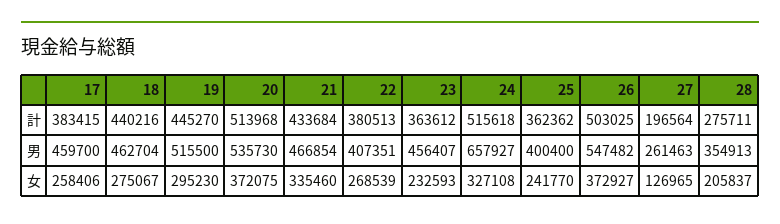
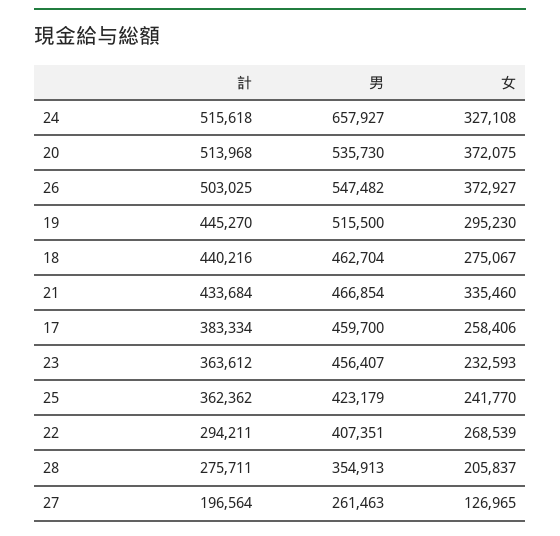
  {
    "17": {
-     "計": 383415,
+     "計": 383334,
      "男": 459700,
      "女": 258406
    },
    "18": {
      "計": 440216,
      "男": 462704,
      "女": 275067
    },
    "19": {
      "計": 445270,
      "男": 515500,
      "女": 295230
    },
    "20": {
      "計": 513968,
      "男": 535730,
      "女": 372075
    },
    "21": {
      "計": 433684,
      "男": 466854,
      "女": 335460
    },
    "22": {
-     "計": 380513,
+     "計": 294211,
      "男": 407351,
      "女": 268539
    },
    "23": {
      "計": 363612,
      "男": 456407,
      "女": 232593
    },
    "24": {
      "計": 515618,
      "男": 657927,
      "女": 327108
    },
    "25": {
      "計": 362362,
-     "男": 400400,
+     "男": 423179,
      "女": 241770
    },
    "26": {
      "計": 503025,
      "男": 547482,
      "女": 372927
    },
    "27": {
      "計": 196564,
      "男": 261463,
      "女": 126965
    },
    "28": {
      "計": 275711,
      "男": 354913,
      "女": 205837
    }
  }

